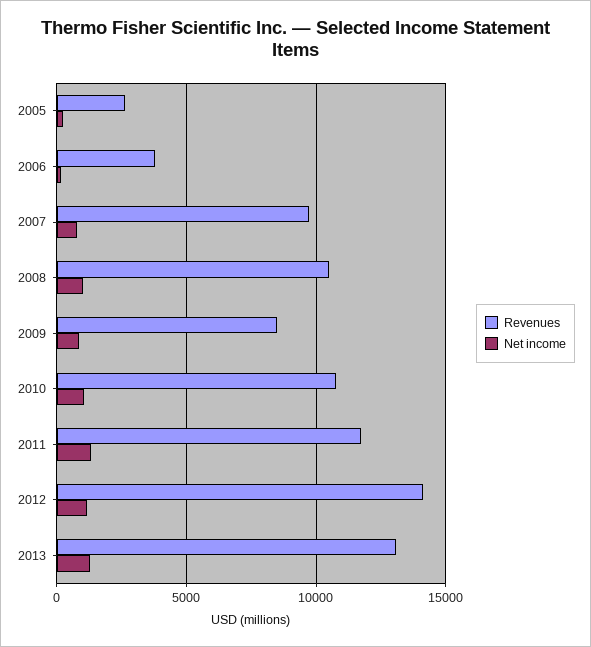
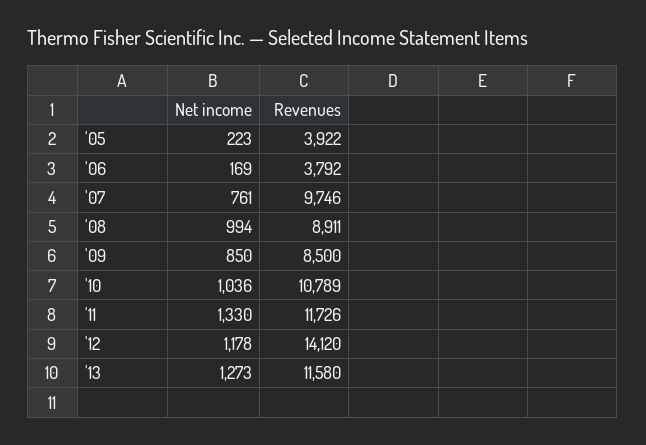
  {
    "Revenues": {
-     "2005": 2500,
+     "2005": 3922,
      "2006": 3792,
      "2007": 9746,
-     "2008": 10500,
+     "2008": 8911,
      "2009": 8500,
      "2010": 10789,
      "2011": 11726,
      "2012": 14120,
-     "2013": 13000
+     "2013": 11580
    },
    "Net income": {
      "2005": 223,
      "2006": 169,
      "2007": 761,
      "2008": 994,
      "2009": 850,
      "2010": 1036,
      "2011": 1330,
      "2012": 1178,
      "2013": 1273
    }
  }

